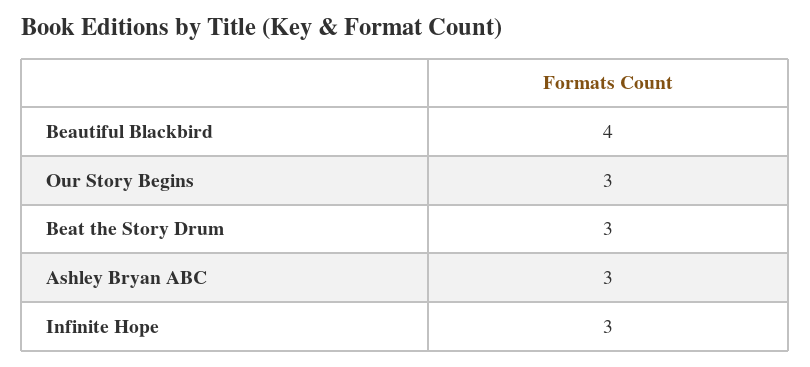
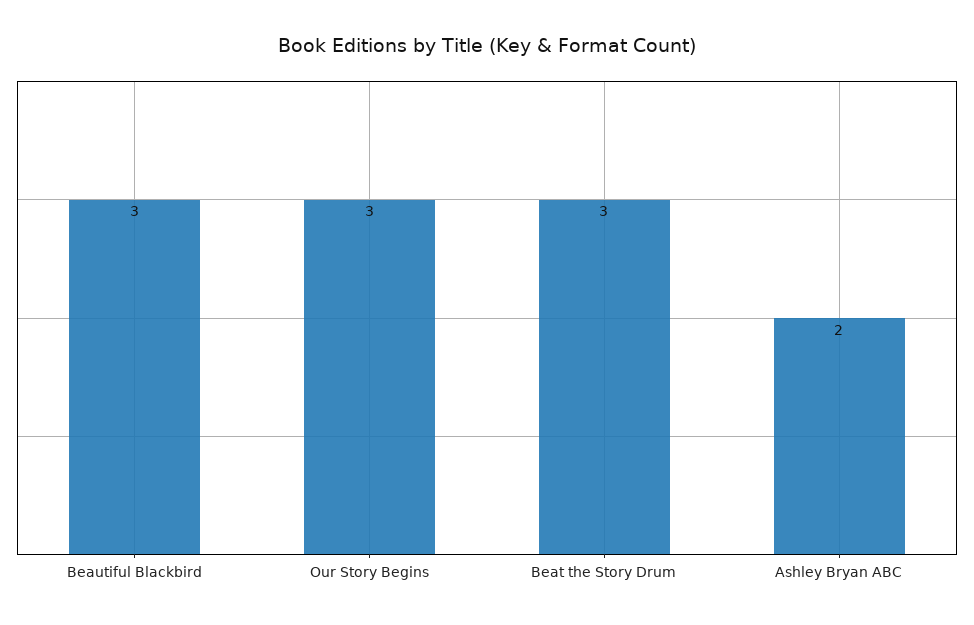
  {
-   "Beautiful Blackbird": 4,
+   "Beautiful Blackbird": 3,
    "Our Story Begins": 3,
    "Beat the Story Drum": 3,
-   "Ashley Bryan ABC": 3,
+   "Ashley Bryan ABC": 2
-   "Infinite Hope": 3
  }

